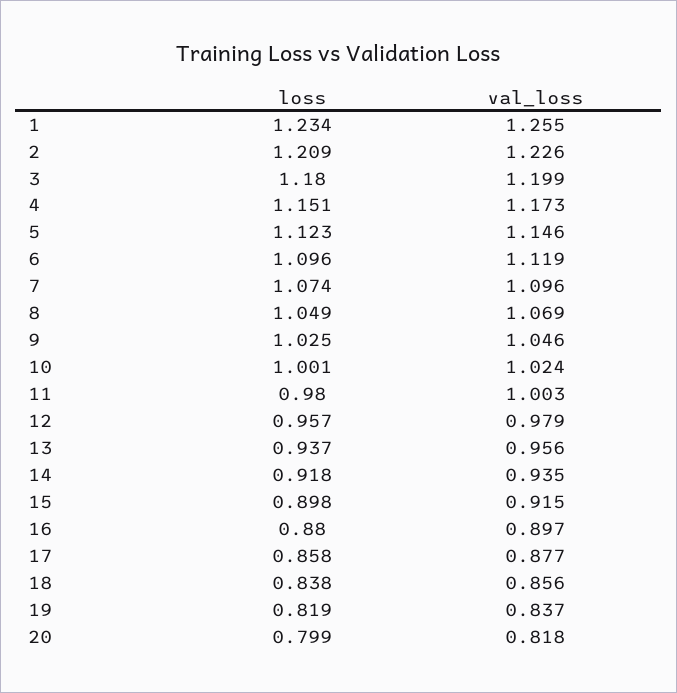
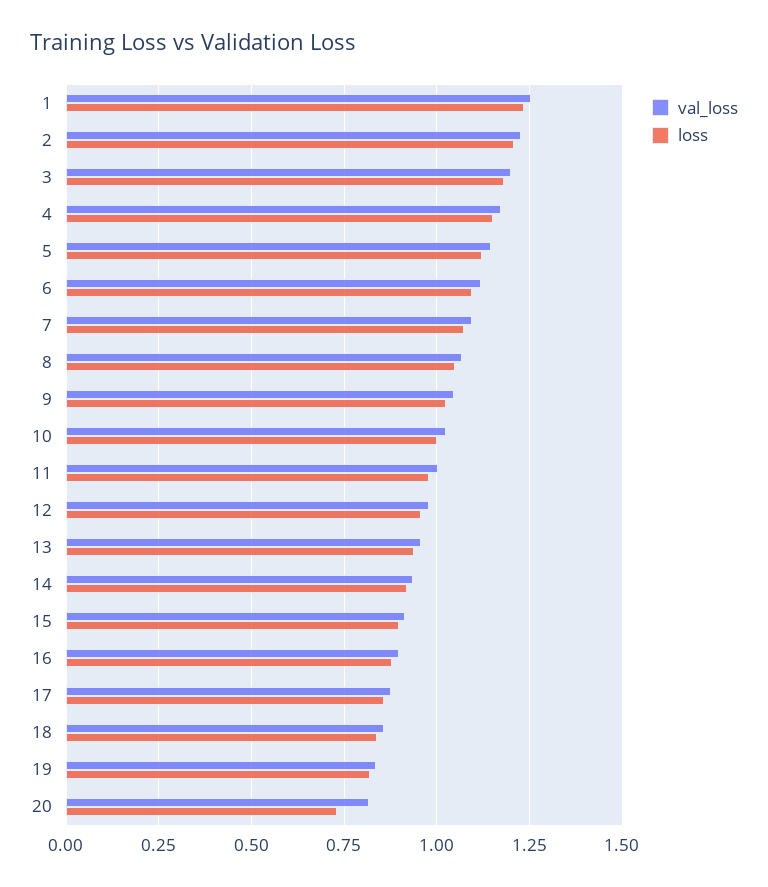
  {
    "loss": {
      "1": 1.234,
      "2": 1.209,
      "3": 1.18,
      "4": 1.151,
      "5": 1.123,
      "6": 1.096,
      "7": 1.074,
      "8": 1.049,
      "9": 1.025,
      "10": 1.001,
      "11": 0.98,
      "12": 0.957,
      "13": 0.937,
      "14": 0.918,
      "15": 0.898,
      "16": 0.88,
      "17": 0.858,
      "18": 0.838,
      "19": 0.819,
-     "20": 0.799
+     "20": 0.725
    },
    "val_loss": {
      "1": 1.255,
      "2": 1.226,
      "3": 1.199,
      "4": 1.173,
      "5": 1.146,
      "6": 1.119,
      "7": 1.096,
      "8": 1.069,
      "9": 1.046,
      "10": 1.024,
      "11": 1.003,
      "12": 0.979,
      "13": 0.956,
      "14": 0.935,
      "15": 0.915,
      "16": 0.897,
      "17": 0.877,
      "18": 0.856,
      "19": 0.837,
      "20": 0.818
    }
  }

